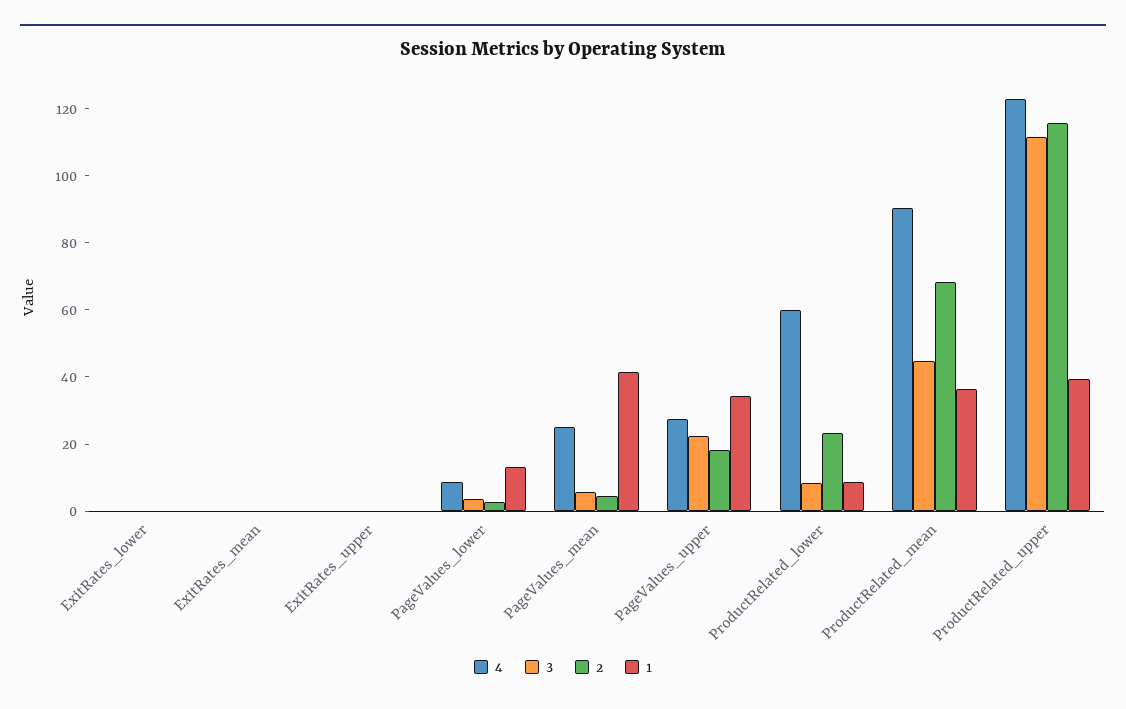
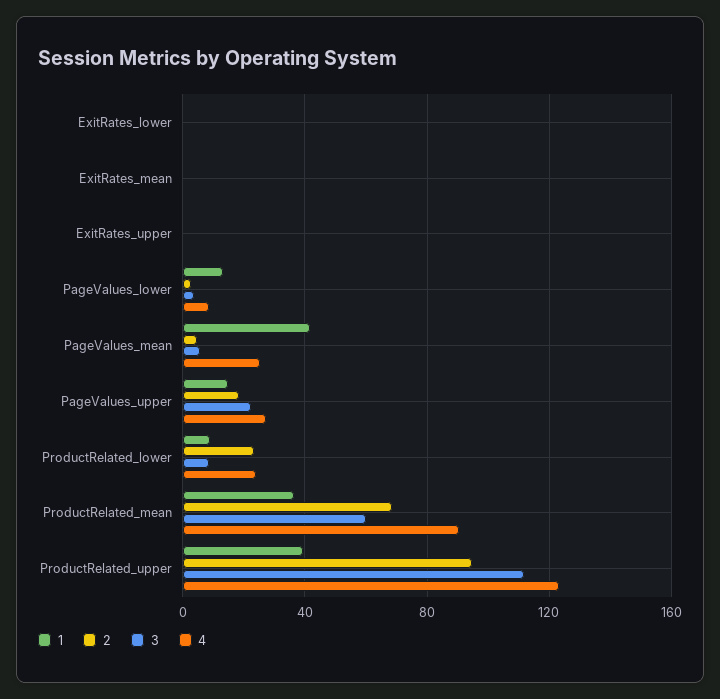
  {
    "4": {
      "ExitRates_lower": 0,
      "ExitRates_mean": 0,
      "ExitRates_upper": 0,
      "PageValues_lower": 10,
      "PageValues_mean": 25,
      "PageValues_upper": 25,
-     "ProductRelated_lower": 60,
+     "ProductRelated_lower": 25,
      "ProductRelated_mean": 90,
      "ProductRelated_upper": 125
    },
    "3": {
      "ExitRates_lower": 0,
      "ExitRates_mean": 0,
      "ExitRates_upper": 0,
      "PageValues_lower": 5,
      "PageValues_mean": 5,
      "PageValues_upper": 20,
      "ProductRelated_lower": 10,
-     "ProductRelated_mean": 45,
+     "ProductRelated_mean": 60,
      "ProductRelated_upper": 110
    },
    "2": {
      "ExitRates_lower": 0,
      "ExitRates_mean": 0,
      "ExitRates_upper": 0,
      "PageValues_lower": 5,
      "PageValues_mean": 5,
      "PageValues_upper": 20,
      "ProductRelated_lower": 25,
      "ProductRelated_mean": 70,
-     "ProductRelated_upper": 115
+     "ProductRelated_upper": 95
    },
    "1": {
      "ExitRates_lower": 0,
      "ExitRates_mean": 0,
      "ExitRates_upper": 0,
      "PageValues_lower": 15,
      "PageValues_mean": 40,
-     "PageValues_upper": 35,
+     "PageValues_upper": 15,
      "ProductRelated_lower": 10,
      "ProductRelated_mean": 35,
      "ProductRelated_upper": 40
    }
  }

